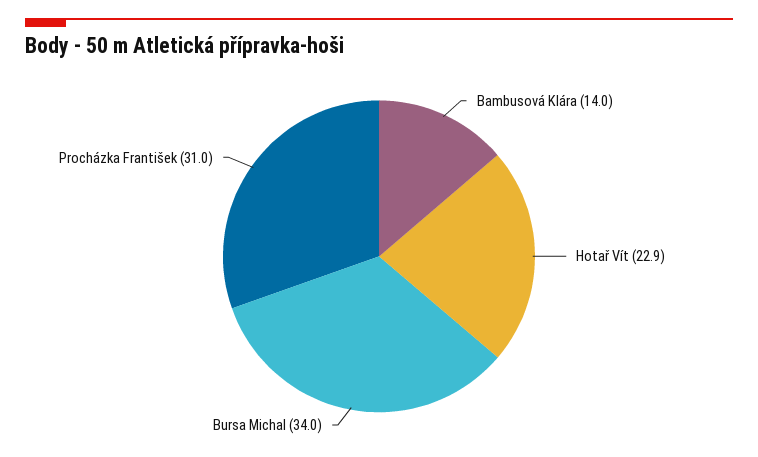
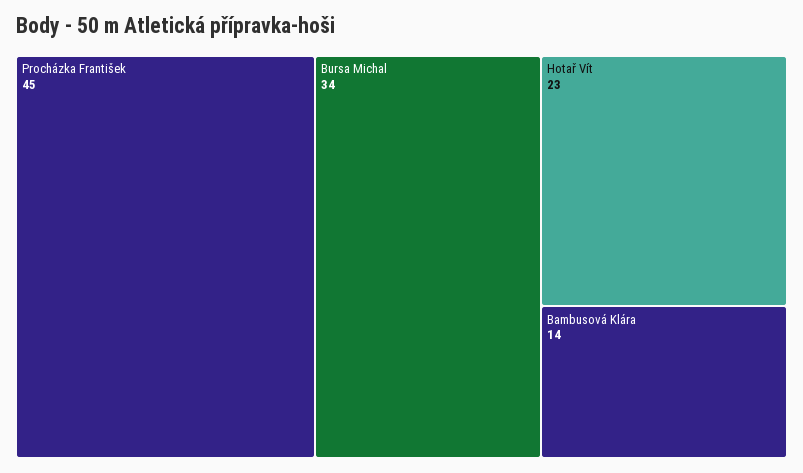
  {
    "Bambusová Klára": 14,
    "Hotař Vít": 22.9,
    "Bursa Michal": 34,
-   "Procházka František": 31
+   "Procházka František": 45
  }

